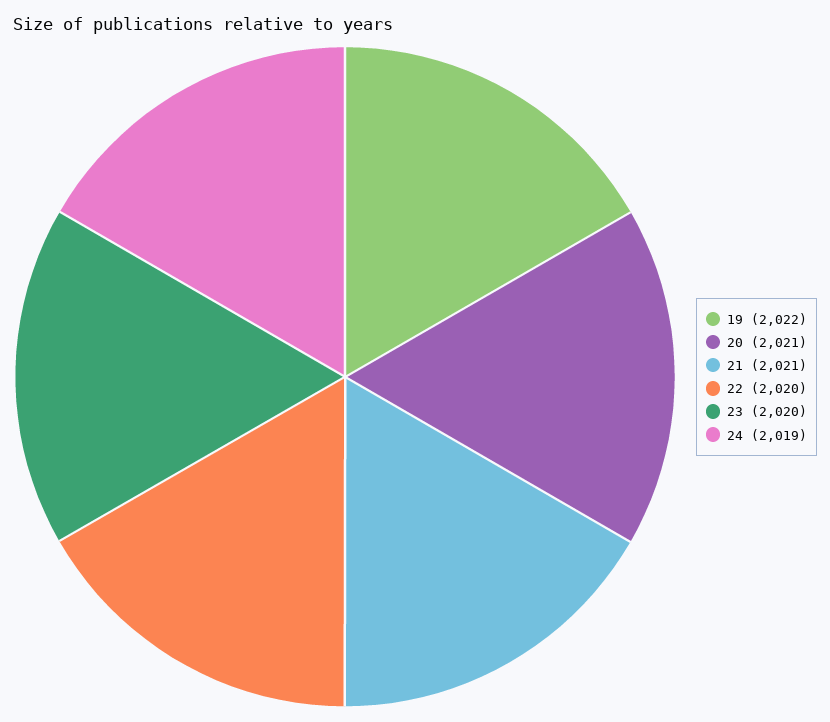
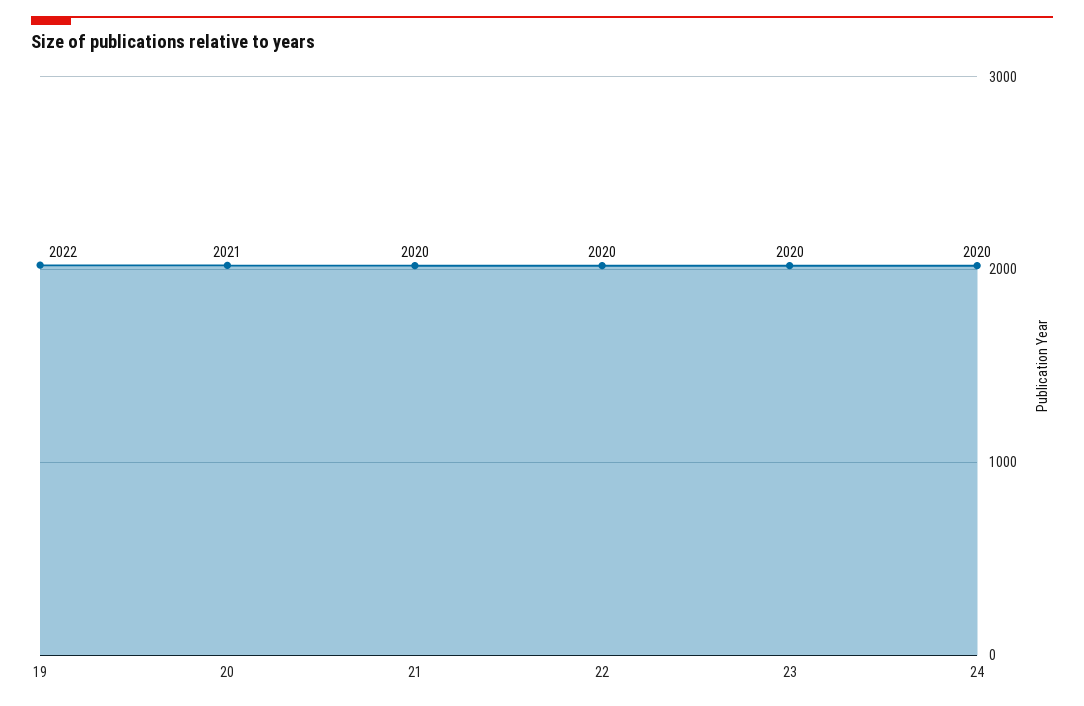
  {
    "19": 2022,
    "20": 2021,
-   "21": 2021,
+   "21": 2020,
    "22": 2020,
    "23": 2020,
-   "24": 2019
+   "24": 2020
  }

